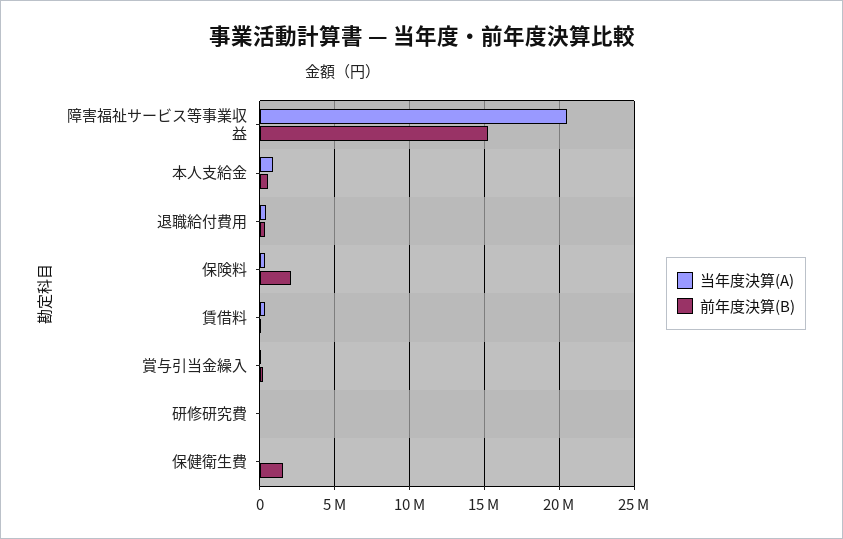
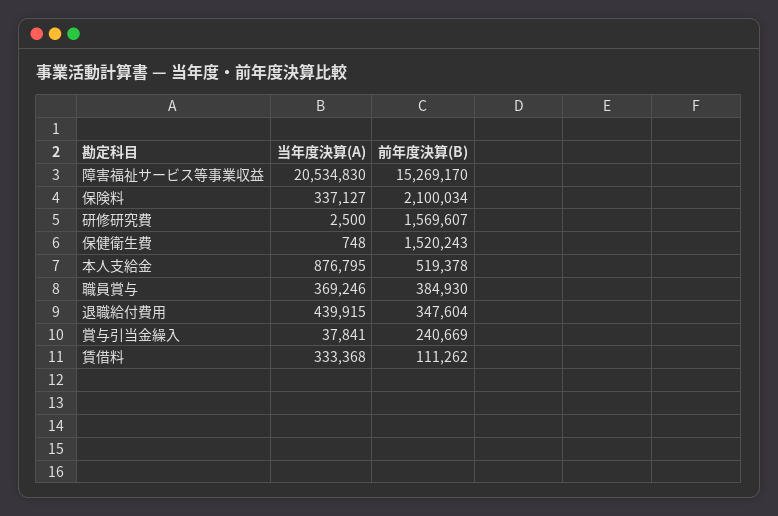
  {
    "当年度決算(A)": {
      "障害福祉サービス等事業収益": 20534830,
      "本人支給金": 876795,
      "退職給付費用": 439915,
      "保険料": 337127,
      "賃借料": 333368,
      "賞与引当金繰入": 37841,
      "研修研究費": 2500,
-     "保健衛生費": 748
+     "保健衛生費": 748,
+     "職員賞与": 369246
    },
    "前年度決算(B)": {
      "障害福祉サービス等事業収益": 15269170,
      "本人支給金": 519378,
      "退職給付費用": 347604,
      "保険料": 2100034,
      "賃借料": 111262,
      "賞与引当金繰入": 240669,
-     "研修研究費": 0,
+     "研修研究費": 1569607,
-     "保健衛生費": 1520243
+     "保健衛生費": 1520243,
+     "職員賞与": 384930
    }
  }

